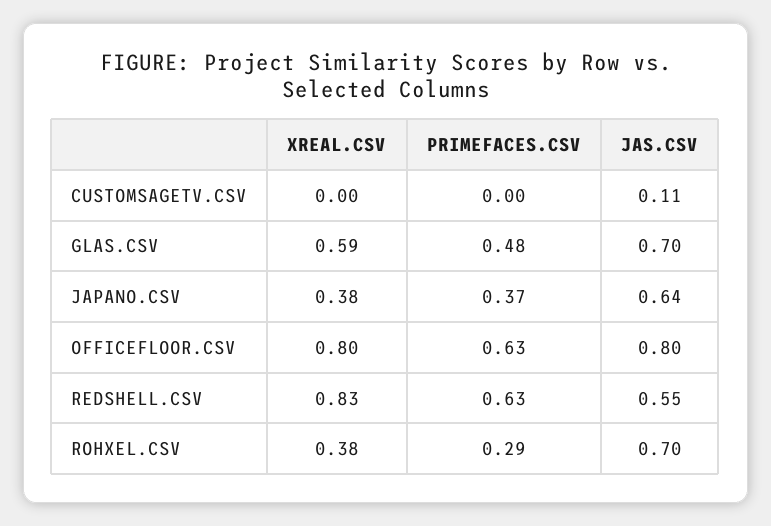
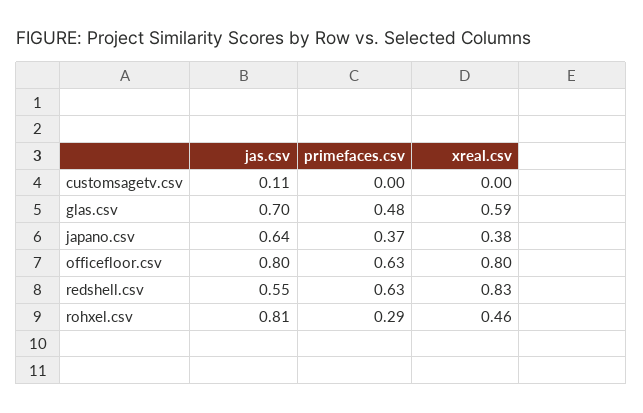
  {
    "XREAL.CSV": {
      "CUSTOMSAGETV.CSV": 0,
      "GLAS.CSV": 0.59,
      "JAPANO.CSV": 0.38,
      "OFFICEFLOOR.CSV": 0.8,
      "REDSHELL.CSV": 0.83,
-     "ROHXEL.CSV": 0.38
+     "ROHXEL.CSV": 0.46
    },
    "PRIMEFACES.CSV": {
      "CUSTOMSAGETV.CSV": 0,
      "GLAS.CSV": 0.48,
      "JAPANO.CSV": 0.37,
      "OFFICEFLOOR.CSV": 0.63,
      "REDSHELL.CSV": 0.63,
      "ROHXEL.CSV": 0.29
    },
    "JAS.CSV": {
      "CUSTOMSAGETV.CSV": 0.11,
      "GLAS.CSV": 0.7,
      "JAPANO.CSV": 0.64,
      "OFFICEFLOOR.CSV": 0.8,
      "REDSHELL.CSV": 0.55,
-     "ROHXEL.CSV": 0.7
+     "ROHXEL.CSV": 0.81
    }
  }

